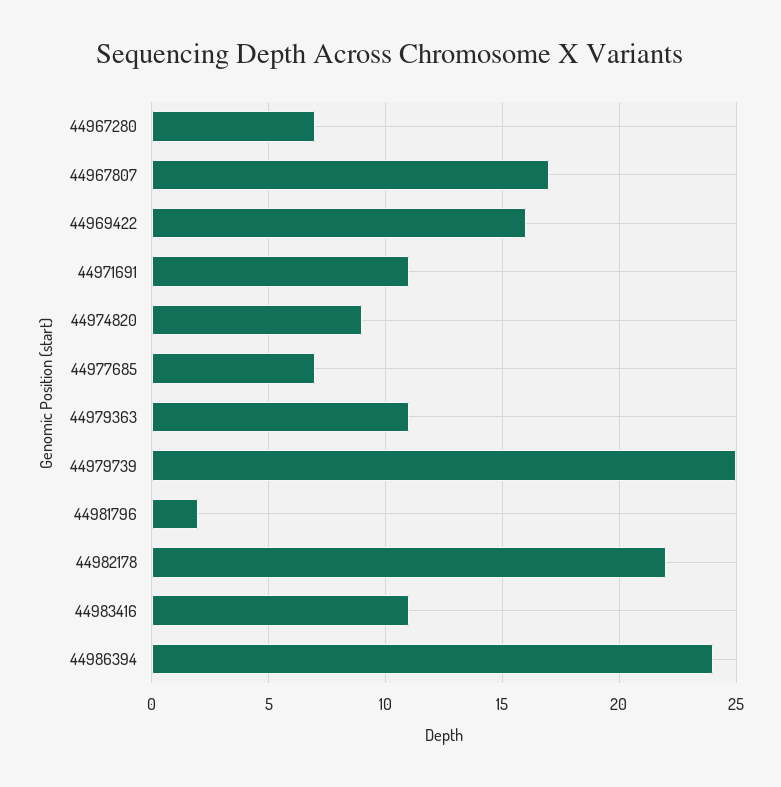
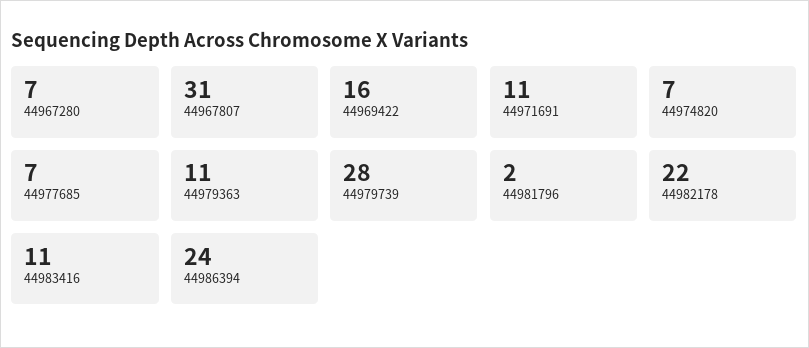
  {
    "44967280": 7,
-   "44967807": 17,
+   "44967807": 31,
    "44969422": 16,
    "44971691": 11,
-   "44974820": 9,
+   "44974820": 7,
    "44977685": 7,
    "44979363": 11,
-   "44979739": 25,
+   "44979739": 28,
    "44981796": 2,
    "44982178": 22,
    "44983416": 11,
    "44986394": 24
  }

